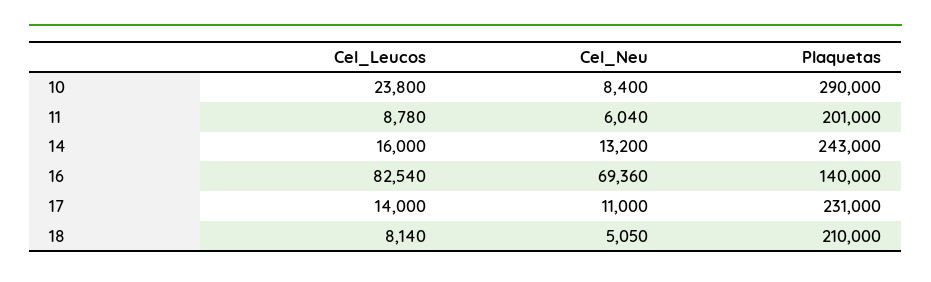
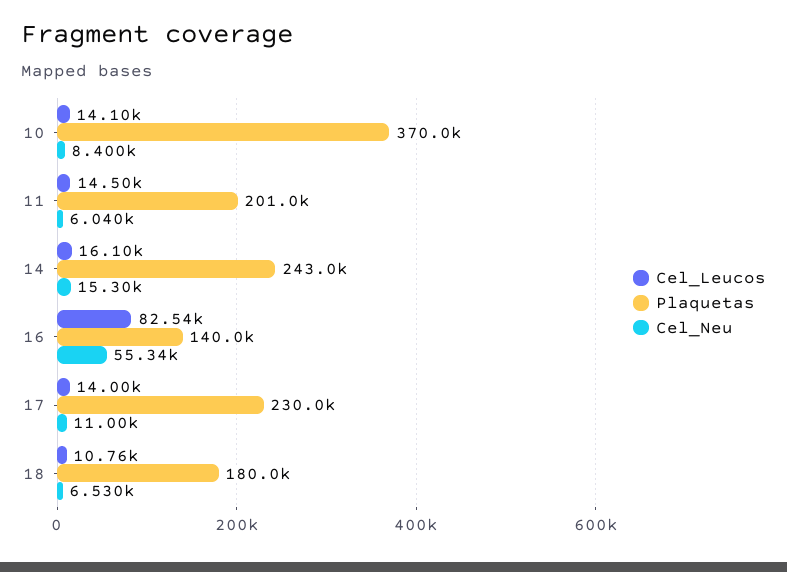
  {
    "Cel_Leucos": {
-     "10": 23800,
+     "10": 14100,
-     "11": 8780,
+     "11": 14500,
-     "14": 16000,
+     "14": 16100,
      "16": 82540,
      "17": 14000,
-     "18": 8140
+     "18": 10760
    },
    "Cel_Neu": {
      "10": 8400,
      "11": 6040,
-     "14": 13200,
+     "14": 15300,
-     "16": 69360,
+     "16": 55340,
      "17": 11000,
-     "18": 5050
+     "18": 6530
    },
    "Plaquetas": {
-     "10": 290000,
+     "10": 370000,
      "11": 201000,
      "14": 243000,
      "16": 140000,
-     "17": 231000,
+     "17": 230000,
-     "18": 210000
+     "18": 180000
    }
  }

